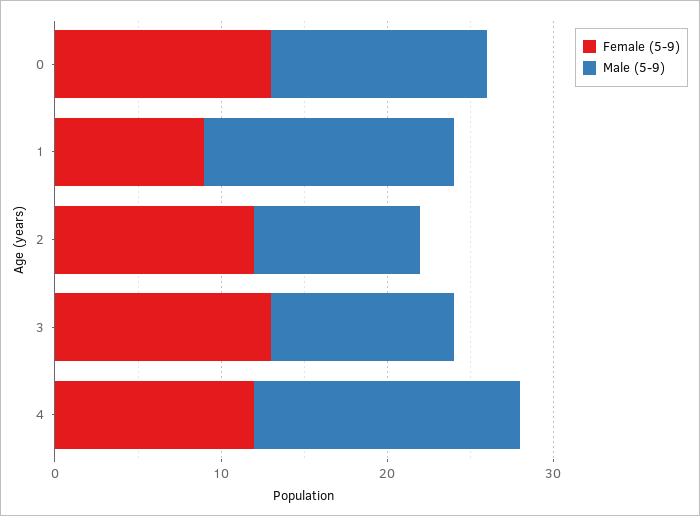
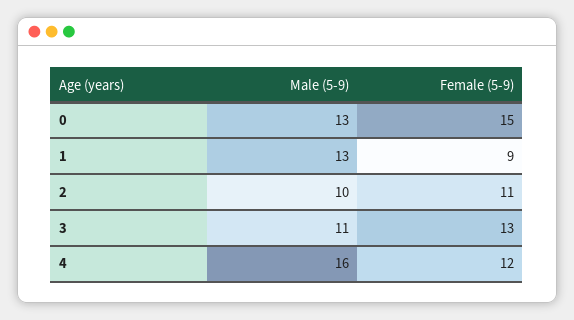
  {
    "Female (5-9)": {
-     "0": 13,
+     "0": 15,
      "1": 9,
-     "2": 12,
+     "2": 11,
      "3": 13,
      "4": 12
    },
    "Male (5-9)": {
      "0": 13,
-     "1": 15,
+     "1": 13,
      "2": 10,
      "3": 11,
      "4": 16
    }
  }

